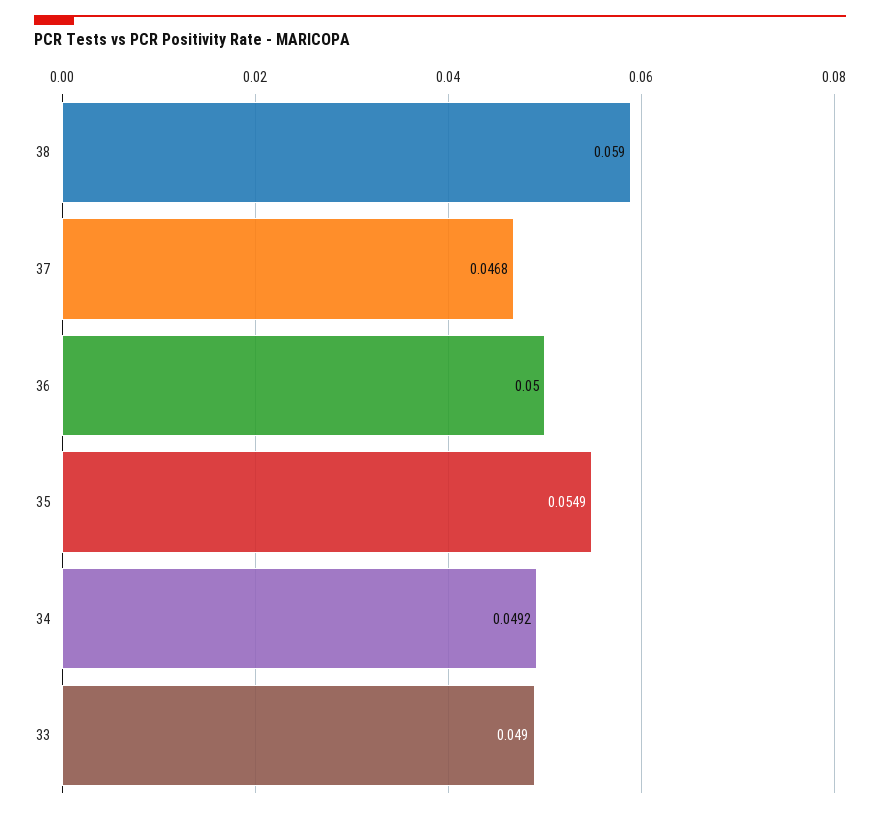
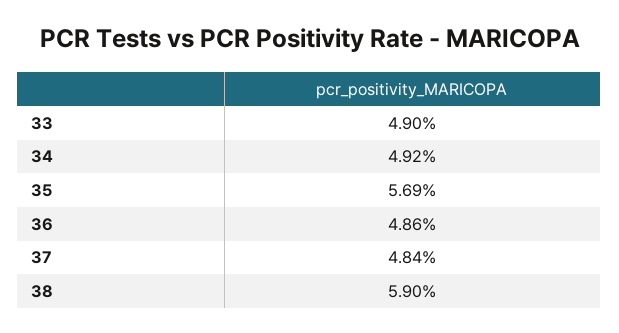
  {
    "38": 0.059,
-   "37": 0.0468,
+   "37": 0.0484,
-   "36": 0.05,
+   "36": 0.0486,
-   "35": 0.0549,
+   "35": 0.0569,
    "34": 0.0492,
    "33": 0.049
  }

